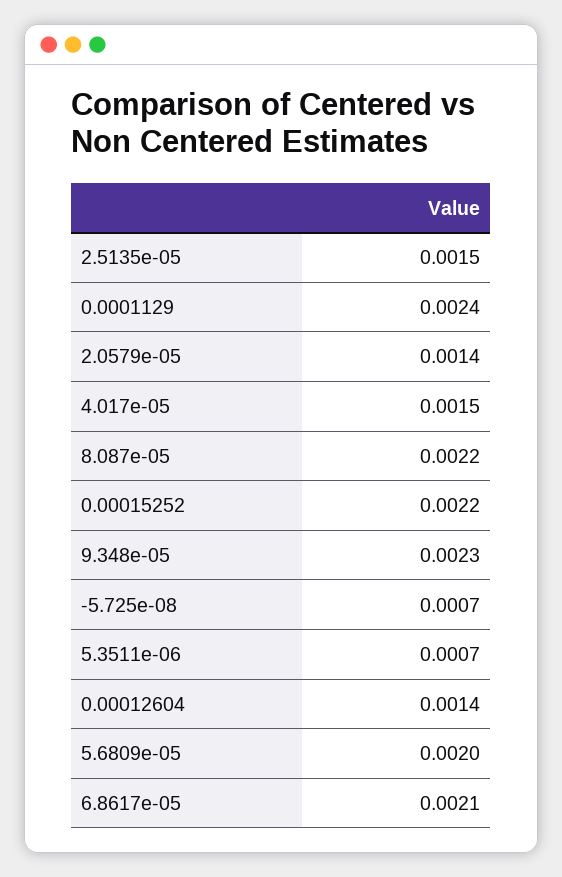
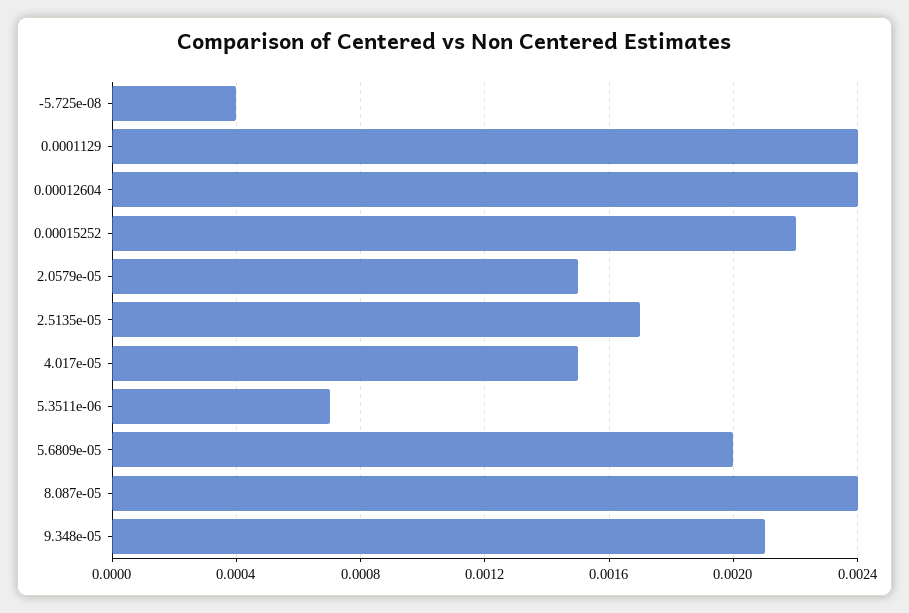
  {
-   "2.5135e-05": 0.0015,
+   "2.5135e-05": 0.0017,
    "0.0001129": 0.0024,
-   "2.0579e-05": 0.0014,
+   "2.0579e-05": 0.0015,
    "4.017e-05": 0.0015,
-   "8.087e-05": 0.0022,
+   "8.087e-05": 0.0024,
    "0.00015252": 0.0022,
-   "9.348e-05": 0.0023,
+   "9.348e-05": 0.0021,
-   "-5.725e-08": 0.0007,
+   "-5.725e-08": 0.0004,
    "5.3511e-06": 0.0007,
-   "0.00012604": 0.0014,
+   "0.00012604": 0.0024,
-   "5.6809e-05": 0.002,
+   "5.6809e-05": 0.002
-   "6.8617e-05": 0.0021
  }

